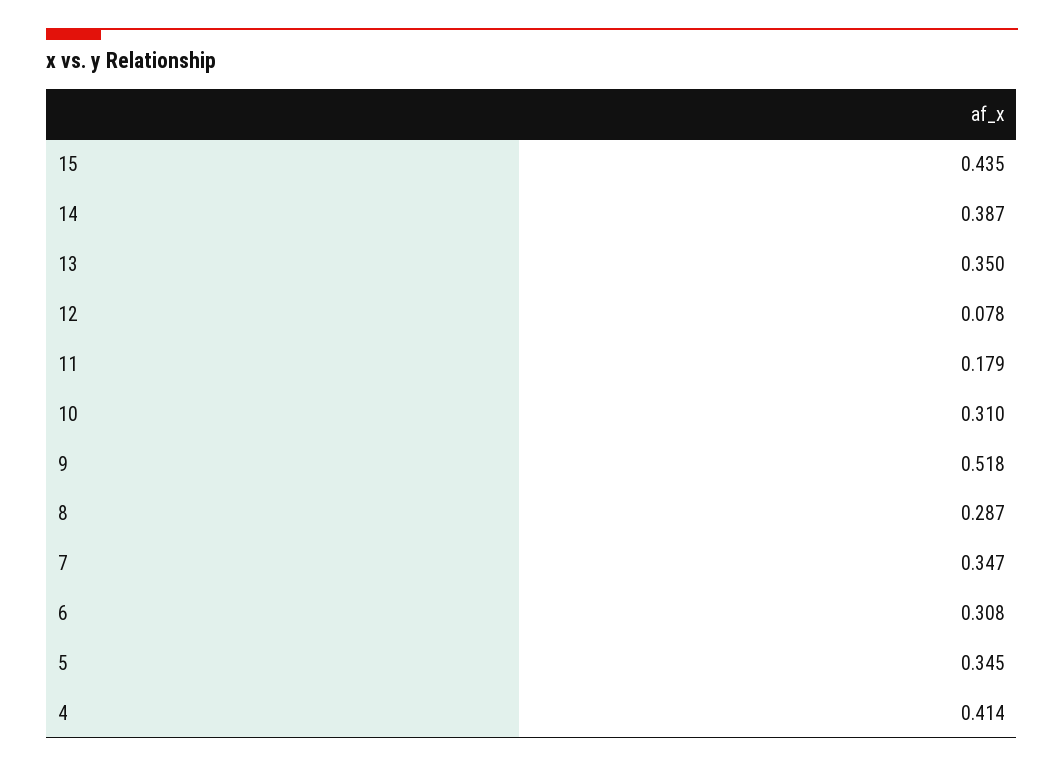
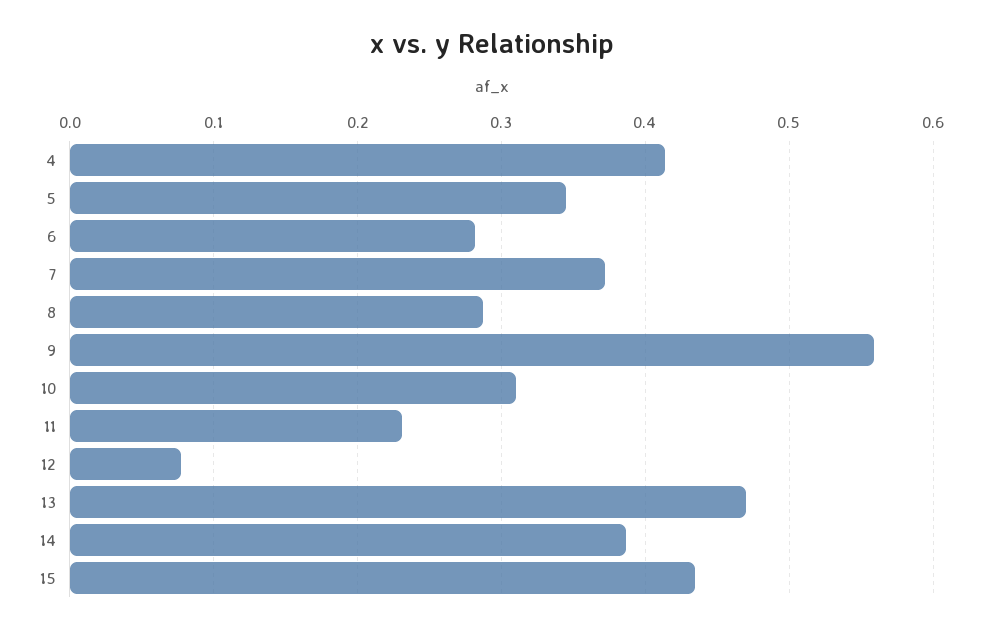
  {
    "15": 0.435,
    "14": 0.387,
-   "13": 0.35,
+   "13": 0.47,
    "12": 0.078,
-   "11": 0.179,
+   "11": 0.23,
    "10": 0.31,
-   "9": 0.518,
+   "9": 0.56,
    "8": 0.287,
-   "7": 0.347,
+   "7": 0.37,
-   "6": 0.308,
+   "6": 0.28,
    "5": 0.345,
    "4": 0.414
  }

